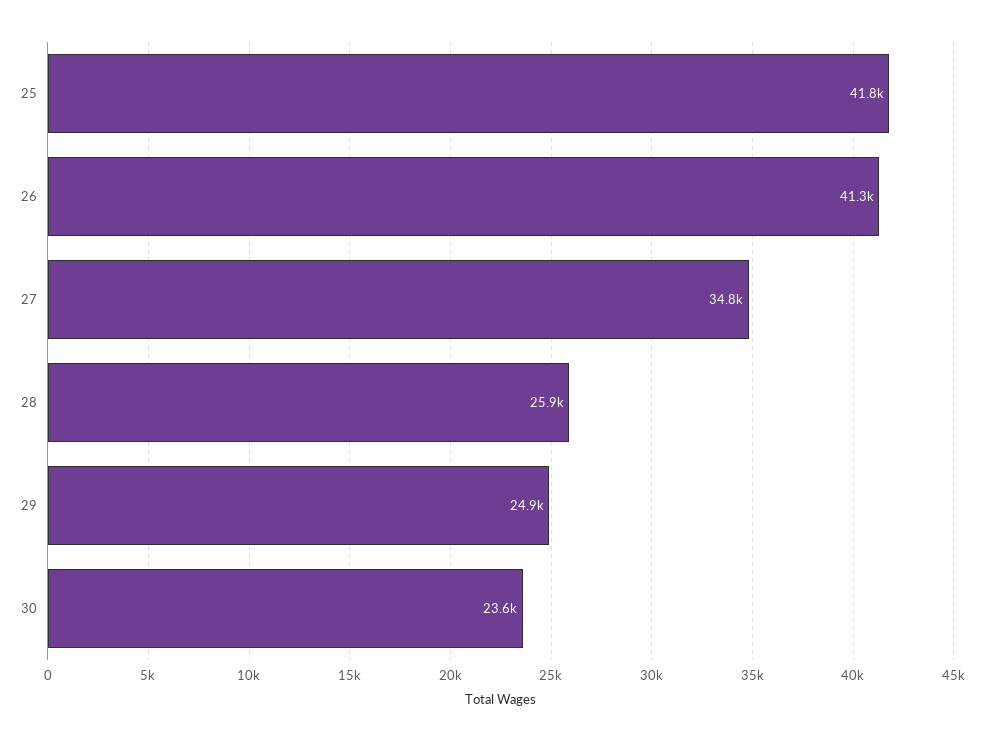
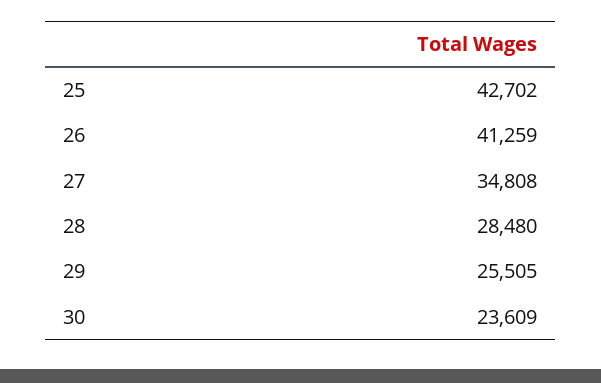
  {
-   "25": 41800,
+   "25": 42702,
    "26": 41259,
    "27": 34808,
-   "28": 25900,
+   "28": 28480,
-   "29": 24900,
+   "29": 25505,
    "30": 23609
  }

